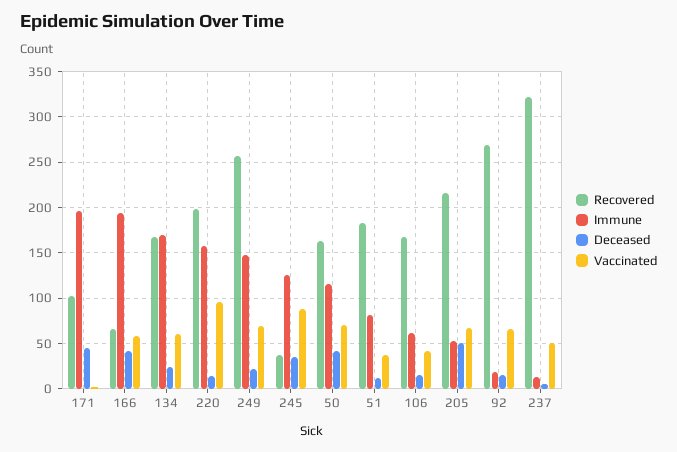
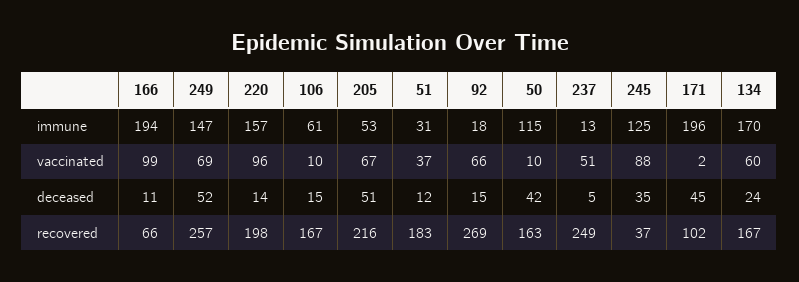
  {
    "Recovered": {
      "171": 102,
      "166": 66,
      "134": 167,
      "220": 198,
      "249": 257,
      "245": 37,
      "50": 163,
      "51": 183,
      "106": 167,
      "205": 216,
      "92": 269,
-     "237": 320
+     "237": 249
    },
    "Immune": {
      "171": 196,
      "166": 194,
      "134": 170,
      "220": 157,
      "249": 147,
      "245": 125,
      "50": 115,
-     "51": 80,
+     "51": 31,
      "106": 61,
      "205": 53,
      "92": 18,
      "237": 13
    },
    "Deceased": {
      "171": 45,
-     "166": 40,
+     "166": 11,
      "134": 24,
      "220": 14,
-     "249": 20,
+     "249": 52,
      "245": 35,
      "50": 42,
      "51": 12,
      "106": 15,
      "205": 51,
      "92": 15,
      "237": 5
    },
    "Vaccinated": {
      "171": 2,
-     "166": 60,
+     "166": 99,
      "134": 60,
      "220": 96,
      "249": 69,
      "245": 88,
-     "50": 70,
+     "50": 10,
      "51": 37,
-     "106": 40,
+     "106": 10,
      "205": 67,
      "92": 66,
      "237": 51
    }
  }

